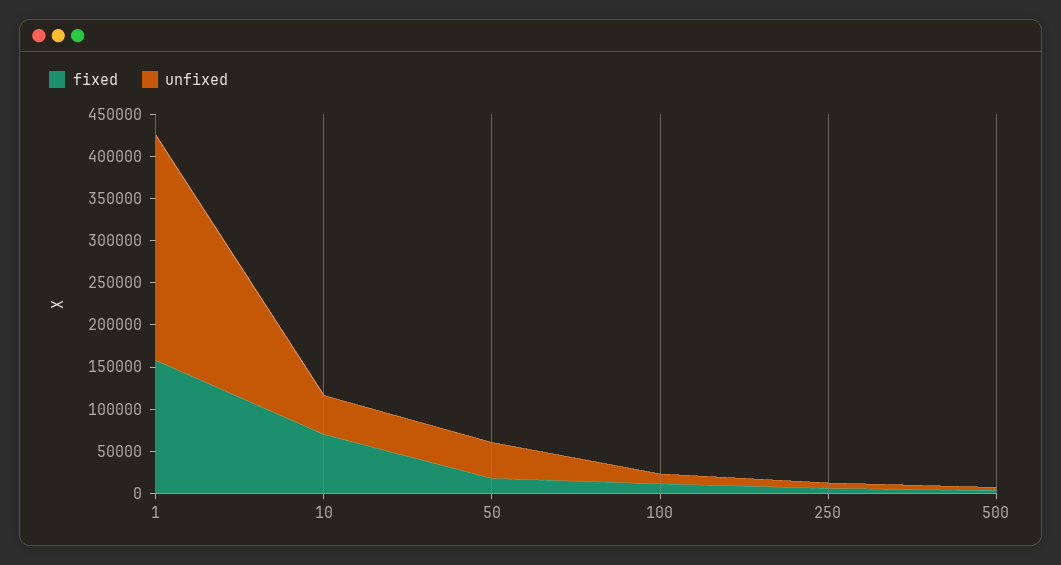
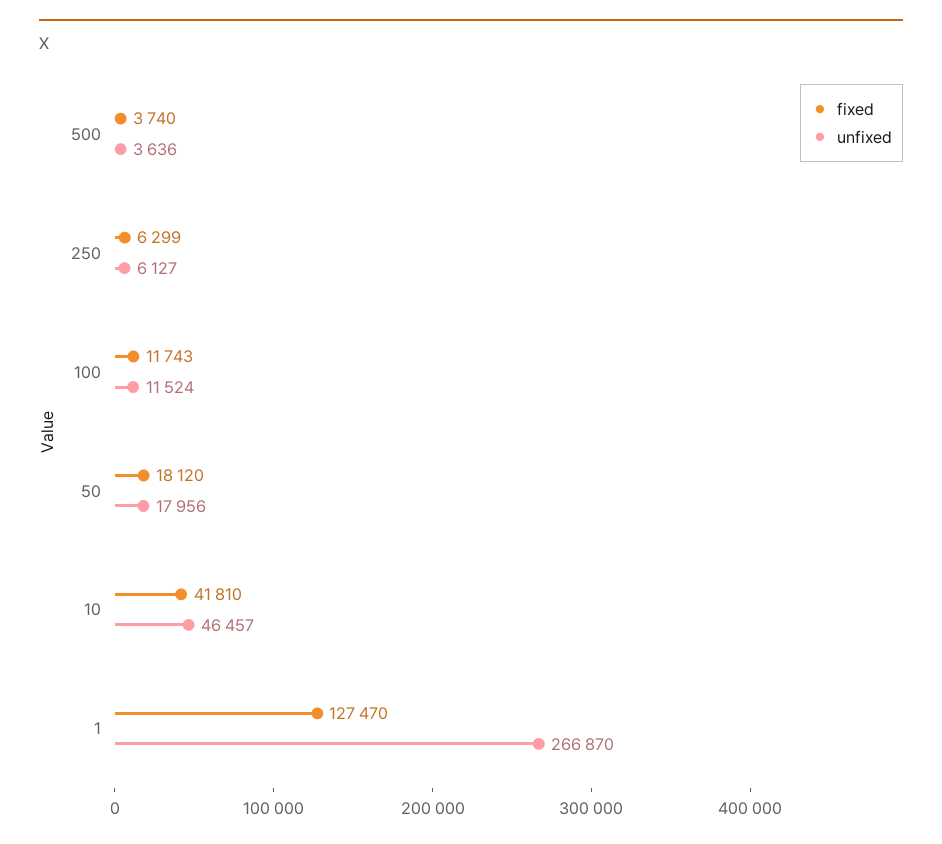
  {
    "fixed": {
-     "1": 160000,
+     "1": 127470,
-     "10": 70000,
+     "10": 41810,
      "50": 18120,
      "100": 11743,
      "250": 6299,
      "500": 3740
    },
    "unfixed": {
      "1": 266870,
      "10": 46457,
-     "50": 40000,
+     "50": 17956,
      "100": 11524,
      "250": 6127,
      "500": 3636
    }
  }

